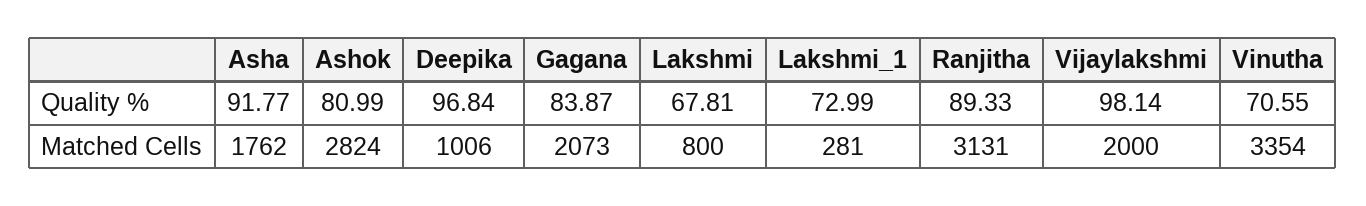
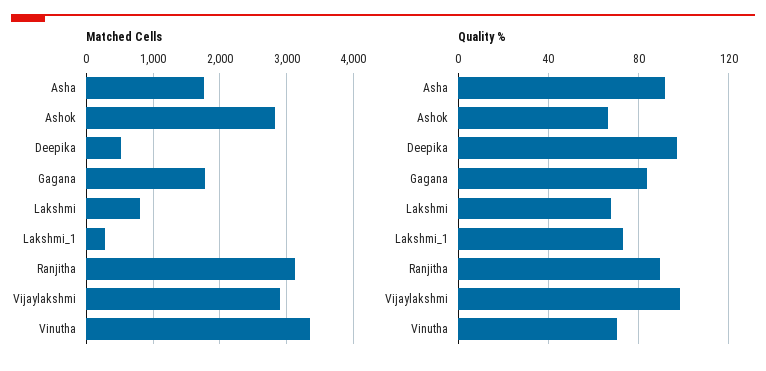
  {
    "Quality %": {
      "Asha": 91.77,
-     "Ashok": 80.99,
+     "Ashok": 65,
      "Deepika": 96.84,
      "Gagana": 83.87,
      "Lakshmi": 67.81,
      "Lakshmi_1": 72.99,
      "Ranjitha": 89.33,
      "Vijaylakshmi": 98.14,
      "Vinutha": 70.55
    },
    "Matched Cells": {
      "Asha": 1762,
      "Ashok": 2824,
-     "Deepika": 1006,
+     "Deepika": 500,
-     "Gagana": 2073,
+     "Gagana": 1800,
      "Lakshmi": 800,
      "Lakshmi_1": 281,
      "Ranjitha": 3131,
-     "Vijaylakshmi": 2000,
+     "Vijaylakshmi": 2900,
      "Vinutha": 3354
    }
  }

